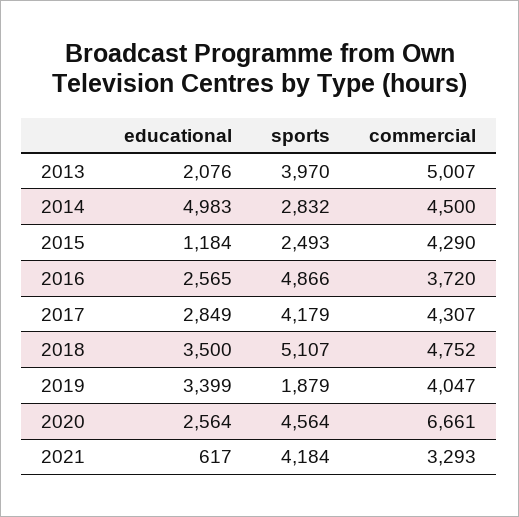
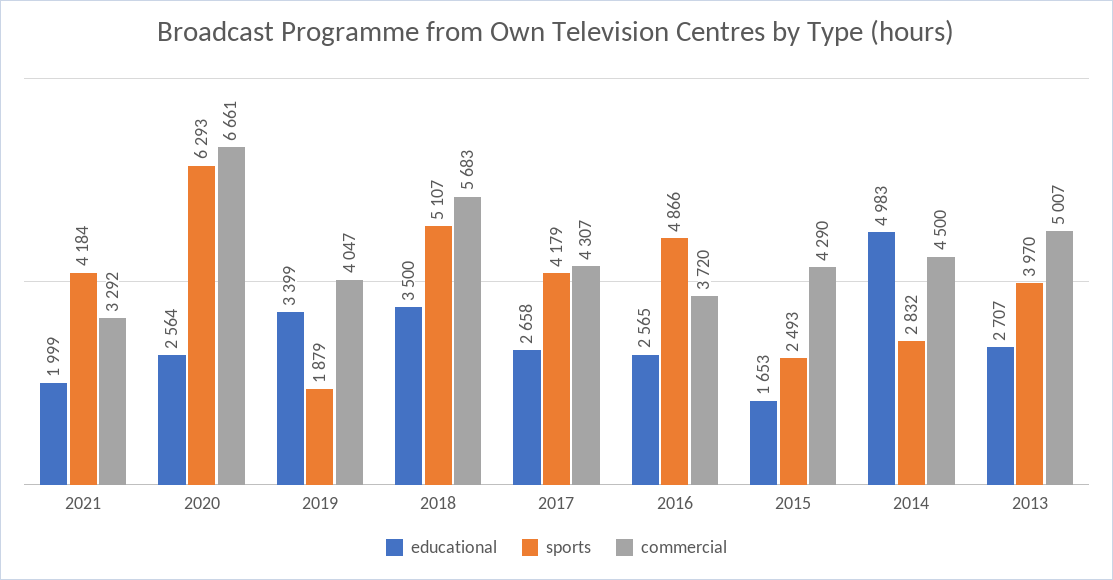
  {
    "educational": {
-     "2013": 2076,
+     "2013": 2707,
      "2014": 4983,
-     "2015": 1184,
+     "2015": 1653,
      "2016": 2565,
-     "2017": 2849,
+     "2017": 2658,
      "2018": 3500,
      "2019": 3399,
      "2020": 2564,
-     "2021": 617
+     "2021": 1999
    },
    "sports": {
      "2013": 3970,
      "2014": 2832,
      "2015": 2493,
      "2016": 4866,
      "2017": 4179,
      "2018": 5107,
      "2019": 1879,
-     "2020": 4564,
+     "2020": 6293,
      "2021": 4184
    },
    "commercial": {
      "2013": 5007,
      "2014": 4500,
      "2015": 4290,
      "2016": 3720,
      "2017": 4307,
-     "2018": 4752,
+     "2018": 5683,
      "2019": 4047,
      "2020": 6661,
-     "2021": 3293
+     "2021": 3292
    }
  }

